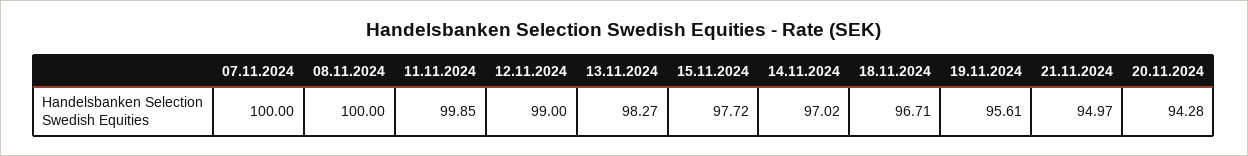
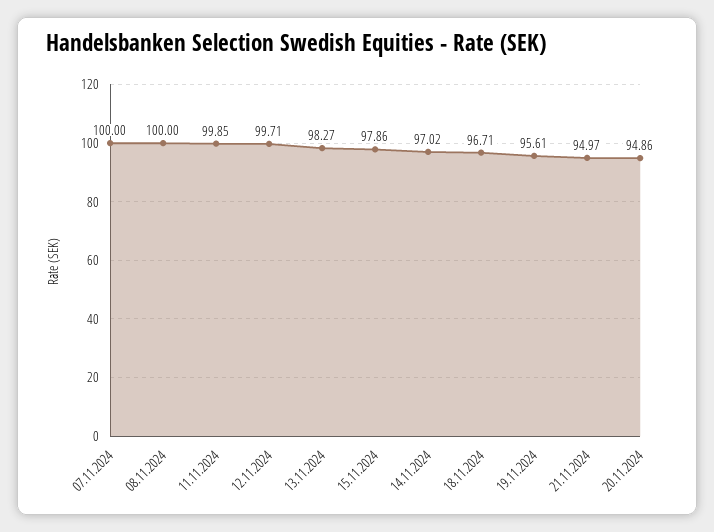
  {
    "07.11.2024": 100,
    "08.11.2024": 100,
    "11.11.2024": 99.85,
-   "12.11.2024": 99,
+   "12.11.2024": 99.71,
    "13.11.2024": 98.27,
-   "15.11.2024": 97.72,
+   "15.11.2024": 97.86,
    "14.11.2024": 97.02,
    "18.11.2024": 96.71,
    "19.11.2024": 95.61,
    "21.11.2024": 94.97,
-   "20.11.2024": 94.28
+   "20.11.2024": 94.86
  }

